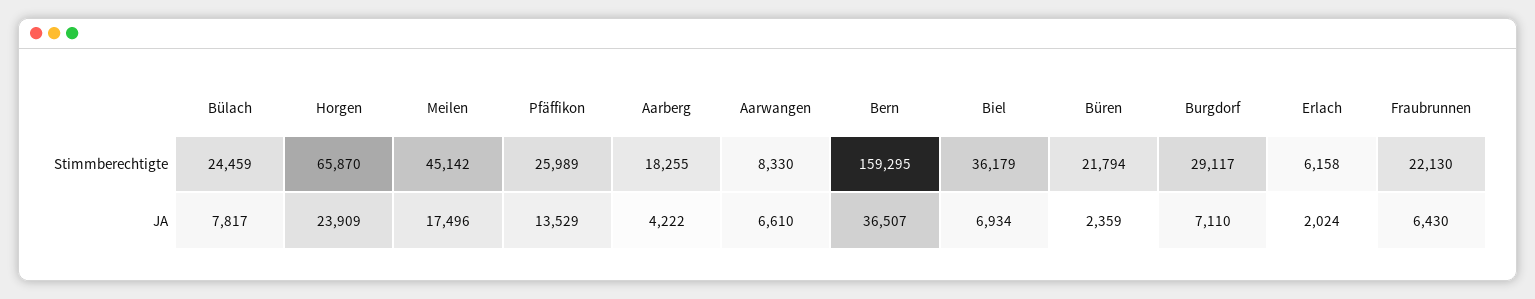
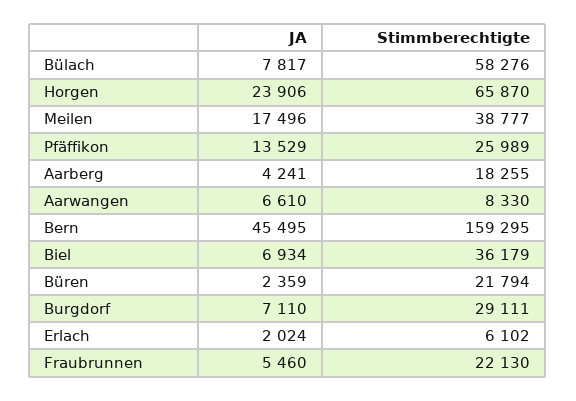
  {
    "Bülach": {
-     "Stimmberechtigte": 24459,
+     "Stimmberechtigte": 58276,
      "JA": 7817
    },
    "Horgen": {
      "Stimmberechtigte": 65870,
-     "JA": 23909
+     "JA": 23906
    },
    "Meilen": {
-     "Stimmberechtigte": 45142,
+     "Stimmberechtigte": 38777,
      "JA": 17496
    },
    "Pfäffikon": {
      "Stimmberechtigte": 25989,
      "JA": 13529
    },
    "Aarberg": {
      "Stimmberechtigte": 18255,
-     "JA": 4222
+     "JA": 4241
    },
    "Aarwangen": {
      "Stimmberechtigte": 8330,
      "JA": 6610
    },
    "Bern": {
      "Stimmberechtigte": 159295,
-     "JA": 36507
+     "JA": 45495
    },
    "Biel": {
      "Stimmberechtigte": 36179,
      "JA": 6934
    },
    "Büren": {
      "Stimmberechtigte": 21794,
      "JA": 2359
    },
    "Burgdorf": {
-     "Stimmberechtigte": 29117,
+     "Stimmberechtigte": 29111,
      "JA": 7110
    },
    "Erlach": {
-     "Stimmberechtigte": 6158,
+     "Stimmberechtigte": 6102,
      "JA": 2024
    },
    "Fraubrunnen": {
      "Stimmberechtigte": 22130,
-     "JA": 6430
+     "JA": 5460
    }
  }

